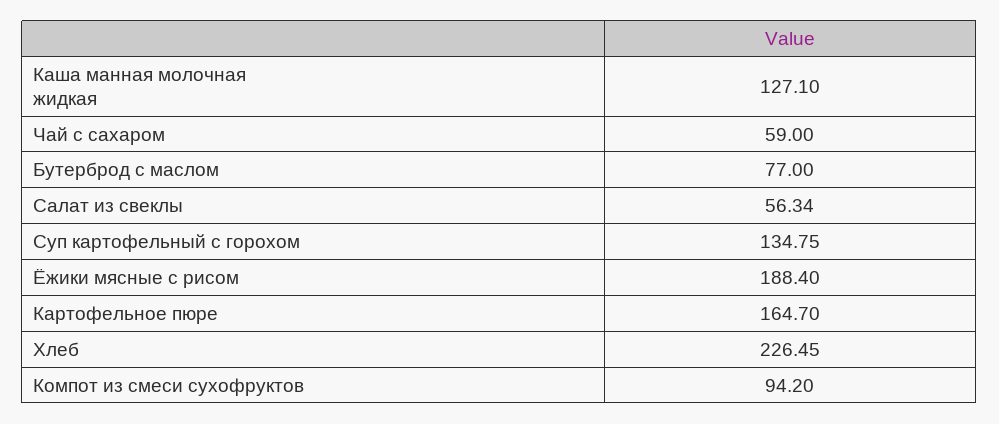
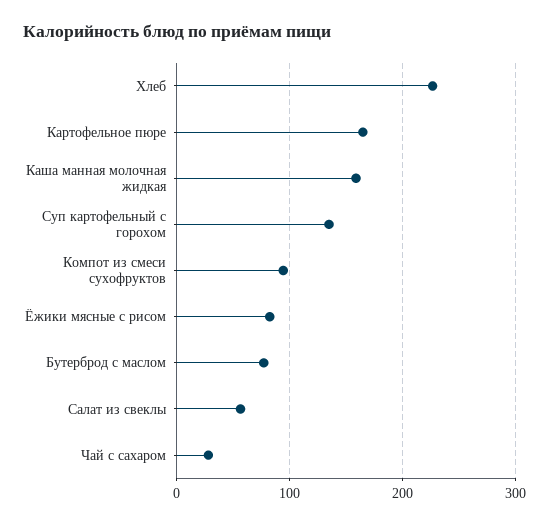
  {
-   "Каша манная молочная жидкая": 127.1,
+   "Каша манная молочная жидкая": 160,
-   "Чай с сахаром": 59,
+   "Чай с сахаром": 30,
    "Бутерброд с маслом": 77,
    "Салат из свеклы": 56.34,
    "Суп картофельный с горохом": 134.75,
-   "Ёжики мясные с рисом": 188.4,
+   "Ёжики мясные с рисом": 80,
    "Картофельное пюре": 164.7,
    "Хлеб": 226.45,
    "Компот из смеси сухофруктов": 94.2
  }

